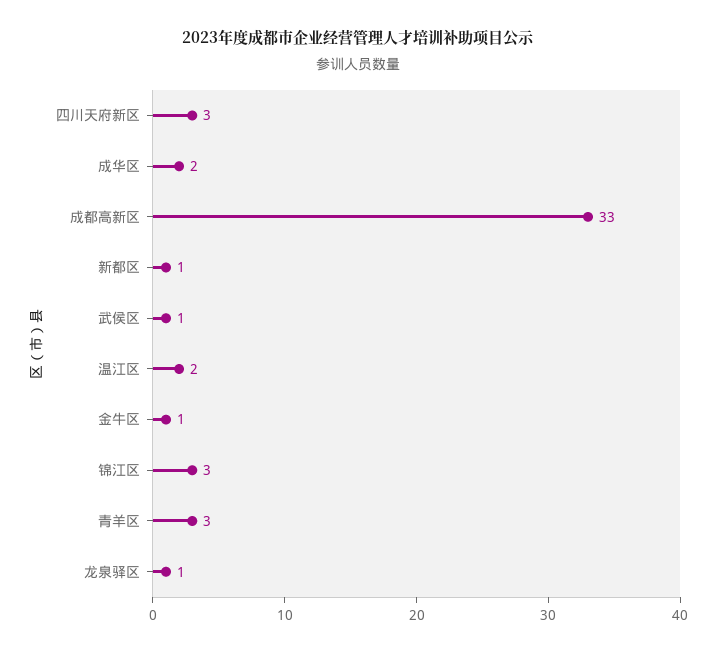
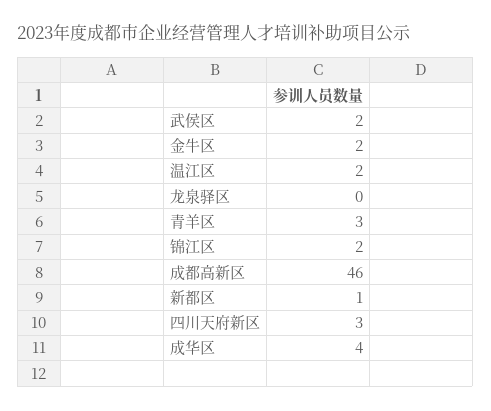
  {
    "四川天府新区": 3,
-   "成华区": 2,
+   "成华区": 4,
-   "成都高新区": 33,
+   "成都高新区": 46,
    "新都区": 1,
-   "武侯区": 1,
+   "武侯区": 2,
    "温江区": 2,
-   "金牛区": 1,
+   "金牛区": 2,
-   "锦江区": 3,
+   "锦江区": 2,
    "青羊区": 3,
-   "龙泉驿区": 1
+   "龙泉驿区": 0
  }

